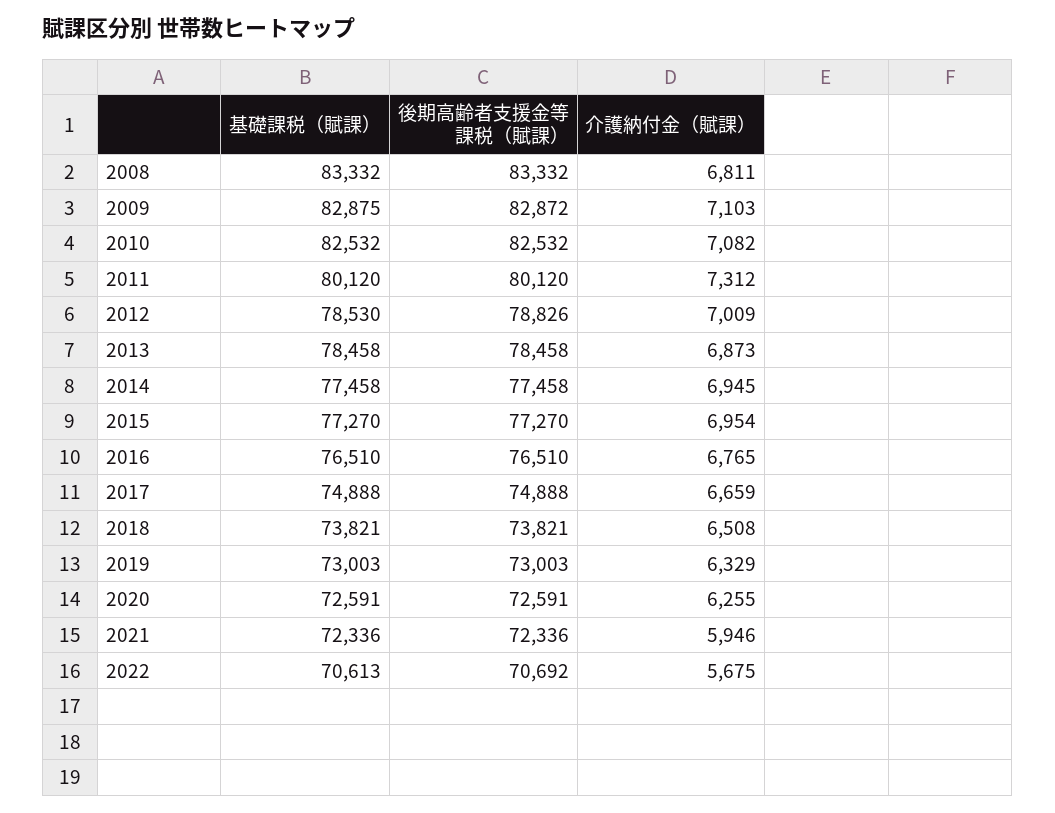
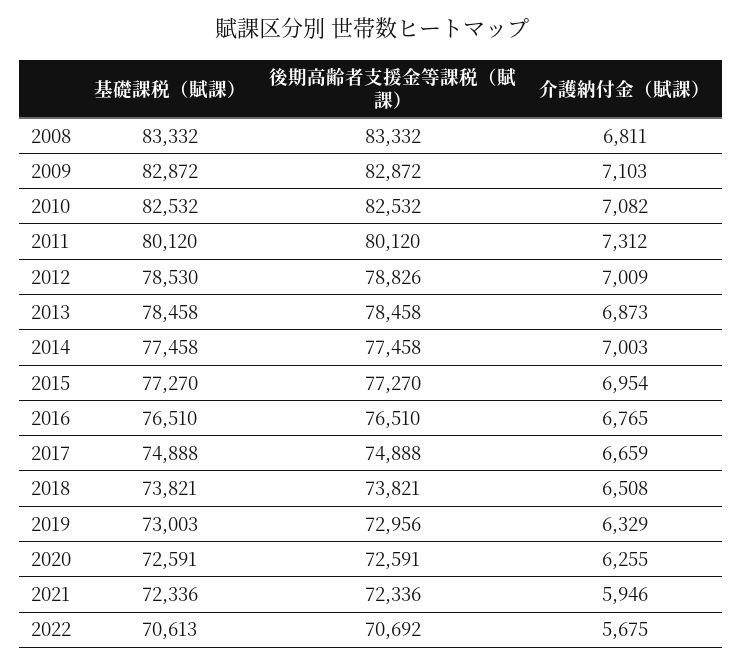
  {
    "基礎課税（賦課）": {
      "2008": 83332,
-     "2009": 82875,
+     "2009": 82872,
      "2010": 82532,
      "2011": 80120,
      "2012": 78530,
      "2013": 78458,
      "2014": 77458,
      "2015": 77270,
      "2016": 76510,
      "2017": 74888,
      "2018": 73821,
      "2019": 73003,
      "2020": 72591,
      "2021": 72336,
      "2022": 70613
    },
    "後期高齢者支援金等課税（賦課）": {
      "2008": 83332,
      "2009": 82872,
      "2010": 82532,
      "2011": 80120,
      "2012": 78826,
      "2013": 78458,
      "2014": 77458,
      "2015": 77270,
      "2016": 76510,
      "2017": 74888,
      "2018": 73821,
-     "2019": 73003,
+     "2019": 72956,
      "2020": 72591,
      "2021": 72336,
      "2022": 70692
    },
    "介護納付金（賦課）": {
      "2008": 6811,
      "2009": 7103,
      "2010": 7082,
      "2011": 7312,
      "2012": 7009,
      "2013": 6873,
-     "2014": 6945,
+     "2014": 7003,
      "2015": 6954,
      "2016": 6765,
      "2017": 6659,
      "2018": 6508,
      "2019": 6329,
      "2020": 6255,
      "2021": 5946,
      "2022": 5675
    }
  }

